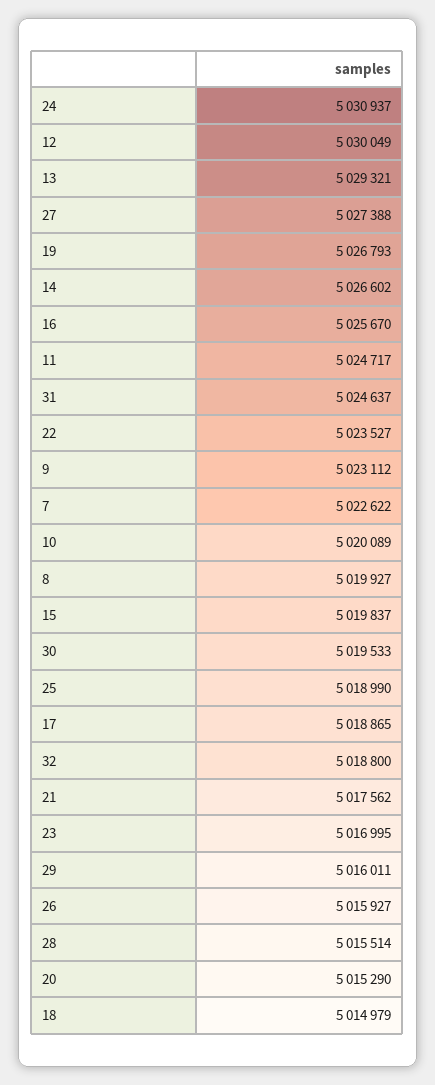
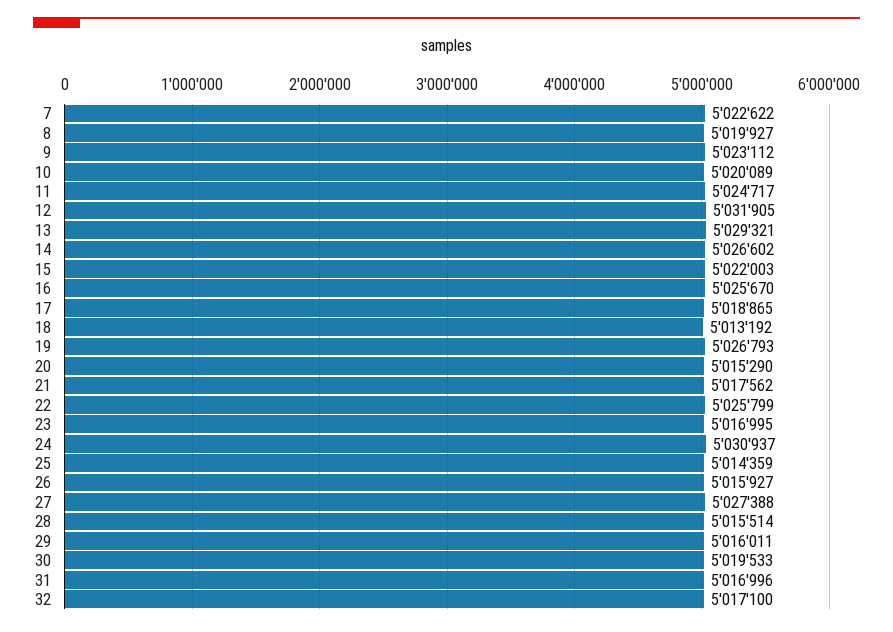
  {
    "24": 5030937,
-   "12": 5030049,
+   "12": 5031905,
    "13": 5029321,
    "27": 5027388,
    "19": 5026793,
    "14": 5026602,
    "16": 5025670,
    "11": 5024717,
-   "31": 5024637,
+   "31": 5016996,
-   "22": 5023527,
+   "22": 5025799,
    "9": 5023112,
    "7": 5022622,
    "10": 5020089,
    "8": 5019927,
-   "15": 5019837,
+   "15": 5022003,
    "30": 5019533,
-   "25": 5018990,
+   "25": 5014359,
    "17": 5018865,
-   "32": 5018800,
+   "32": 5017100,
    "21": 5017562,
    "23": 5016995,
    "29": 5016011,
    "26": 5015927,
    "28": 5015514,
    "20": 5015290,
-   "18": 5014979
+   "18": 5013192
  }

